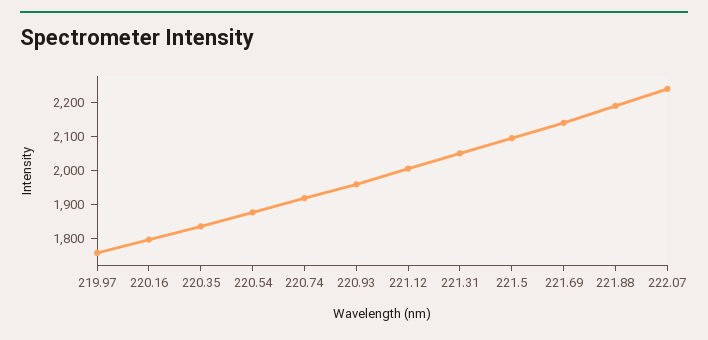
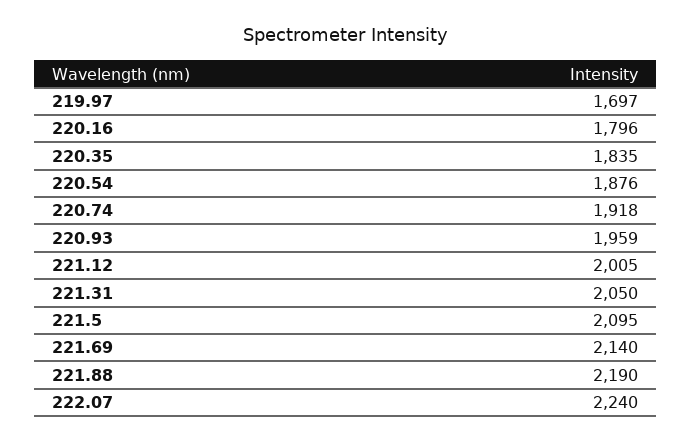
  {
-   "219.97": 1750,
+   "219.97": 1697,
    "220.16": 1796,
    "220.35": 1835,
    "220.54": 1876,
    "220.74": 1918,
    "220.93": 1959,
    "221.12": 2005,
    "221.31": 2050,
    "221.5": 2095,
    "221.69": 2140,
    "221.88": 2190,
    "222.07": 2240
  }

